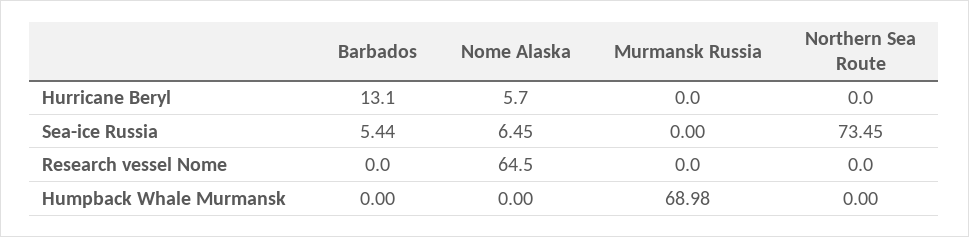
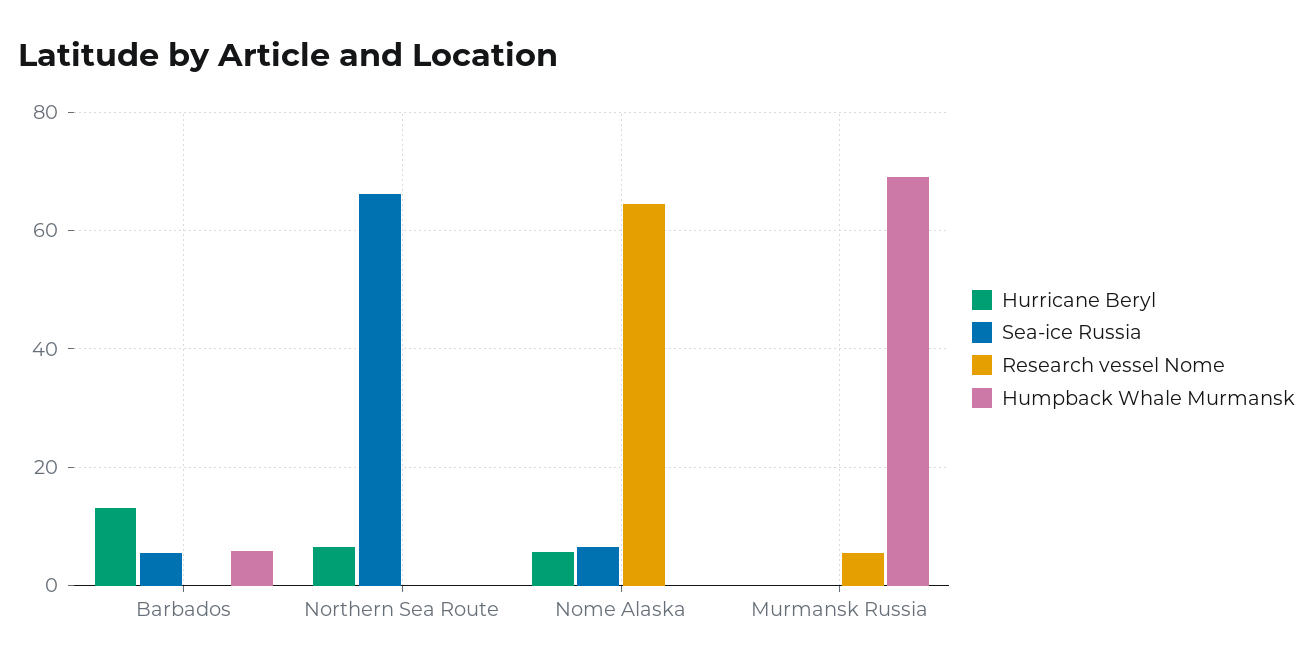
  {
    "Hurricane Beryl": {
      "Barbados": 13.1,
      "Nome Alaska": 5.7,
      "Murmansk Russia": 0,
-     "Northern Sea Route": 0
+     "Northern Sea Route": 6
    },
    "Sea-ice Russia": {
      "Barbados": 5.44,
      "Nome Alaska": 6.45,
      "Murmansk Russia": 0,
-     "Northern Sea Route": 73.45
+     "Northern Sea Route": 66
    },
    "Research vessel Nome": {
      "Barbados": 0,
      "Nome Alaska": 64.5,
-     "Murmansk Russia": 0,
+     "Murmansk Russia": 6,
      "Northern Sea Route": 0
    },
    "Humpback Whale Murmansk": {
-     "Barbados": 0,
+     "Barbados": 6,
      "Nome Alaska": 0,
      "Murmansk Russia": 68.98,
      "Northern Sea Route": 0
    }
  }

